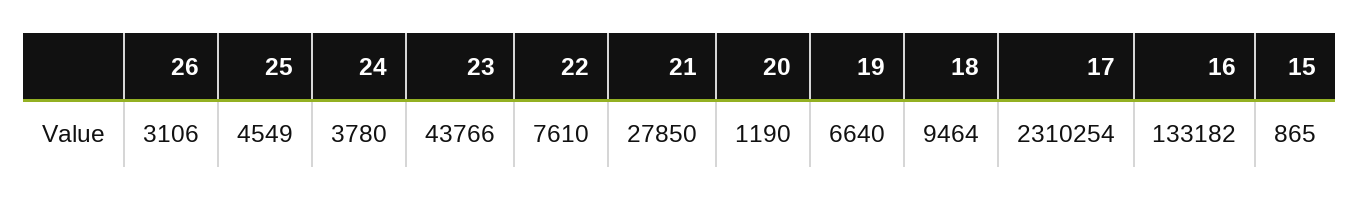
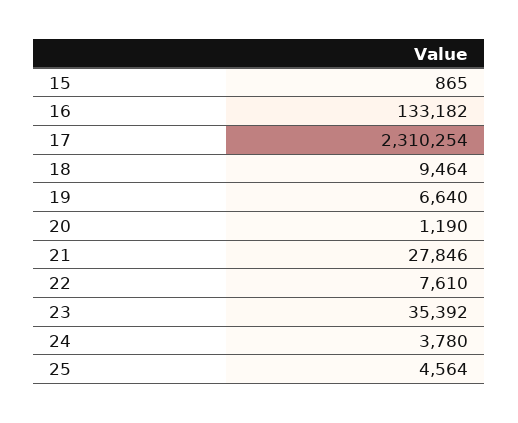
  {
-   "26": 3106,
-   "25": 4549,
+   "25": 4564,
    "24": 3780,
-   "23": 43766,
+   "23": 35392,
    "22": 7610,
-   "21": 27850,
+   "21": 27846,
    "20": 1190,
    "19": 6640,
    "18": 9464,
    "17": 2310254,
    "16": 133182,
    "15": 865
  }

